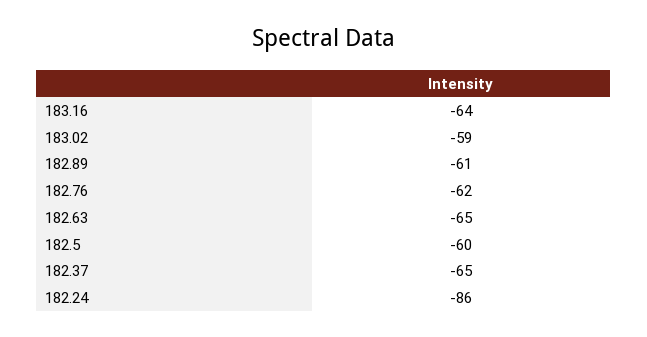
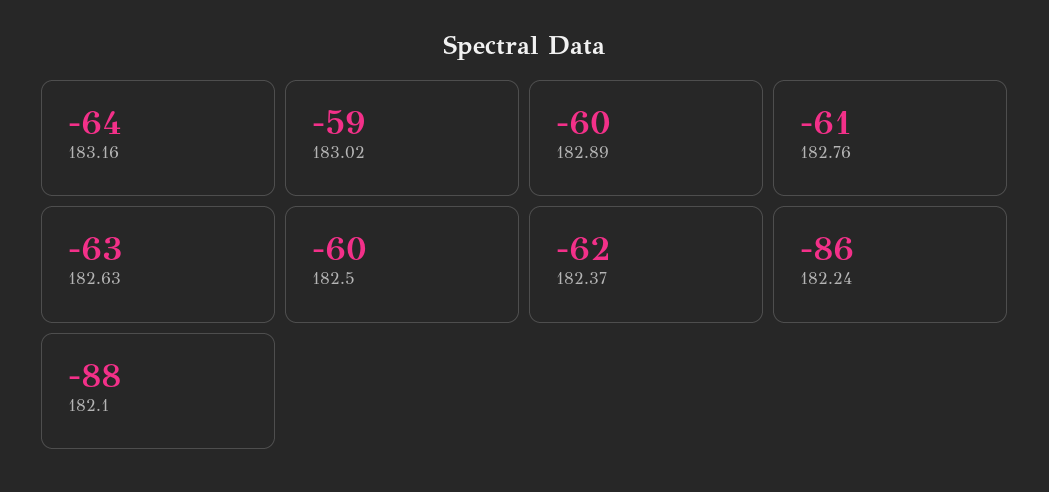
  {
    "183.16": -64,
    "183.02": -59,
-   "182.89": -61,
+   "182.89": -60,
-   "182.76": -62,
+   "182.76": -61,
-   "182.63": -65,
+   "182.63": -63,
    "182.5": -60,
-   "182.37": -65,
+   "182.37": -62,
-   "182.24": -86
+   "182.24": -86,
+   "182.1": -88
  }

